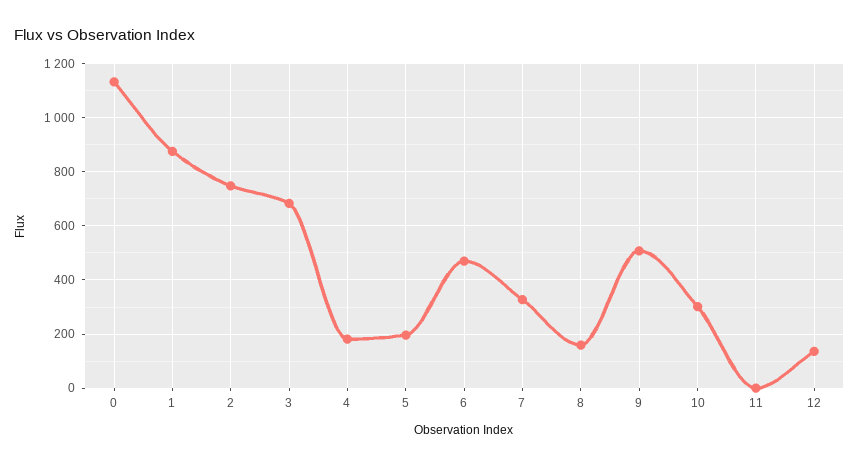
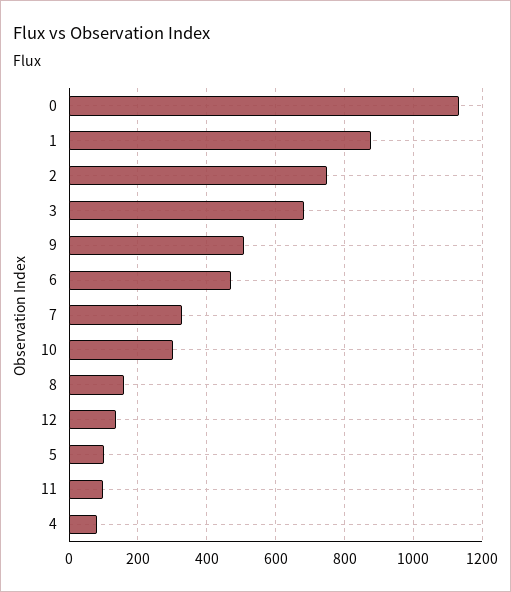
  {
    "0": 1140,
    "1": 880,
    "2": 740,
    "3": 680,
-   "4": 175,
+   "4": 80,
-   "5": 200,
+   "5": 100,
    "6": 480,
    "7": 320,
    "8": 160,
    "9": 500,
    "10": 300,
-   "11": 0,
+   "11": 100,
    "12": 140
  }

